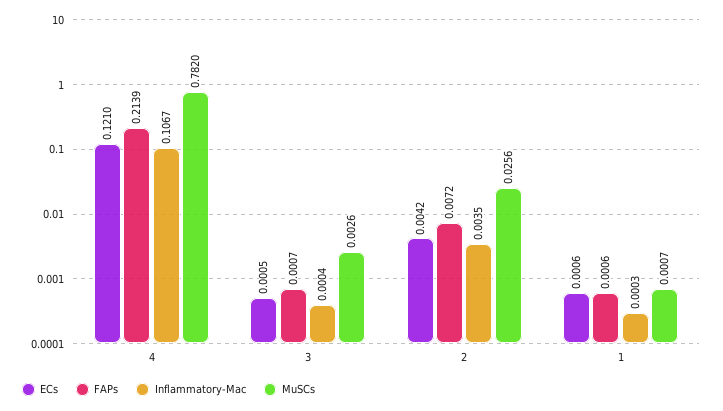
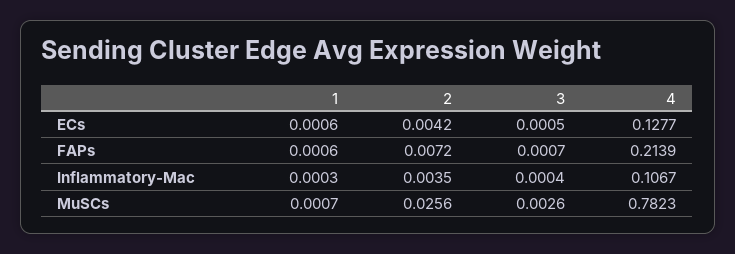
  {
    "ECs": {
-     "4": 0.121,
+     "4": 0.1277,
      "3": 0.0005,
      "2": 0.0042,
      "1": 0.0006
    },
    "FAPs": {
      "4": 0.2139,
      "3": 0.0007,
      "2": 0.0072,
      "1": 0.0006
    },
    "Inflammatory-Mac": {
      "4": 0.1067,
      "3": 0.0004,
      "2": 0.0035,
      "1": 0.0003
    },
    "MuSCs": {
-     "4": 0.782,
+     "4": 0.7823,
      "3": 0.0026,
      "2": 0.0256,
      "1": 0.0007
    }
  }

